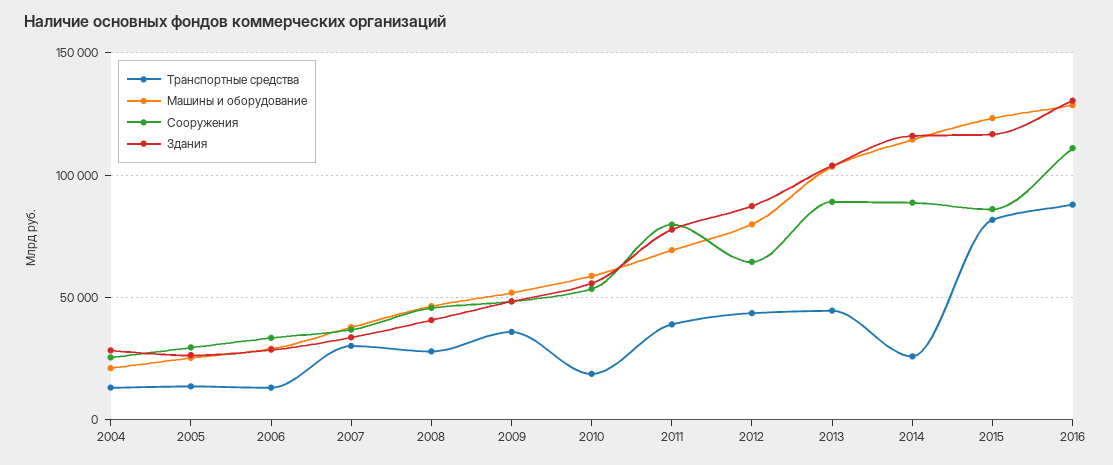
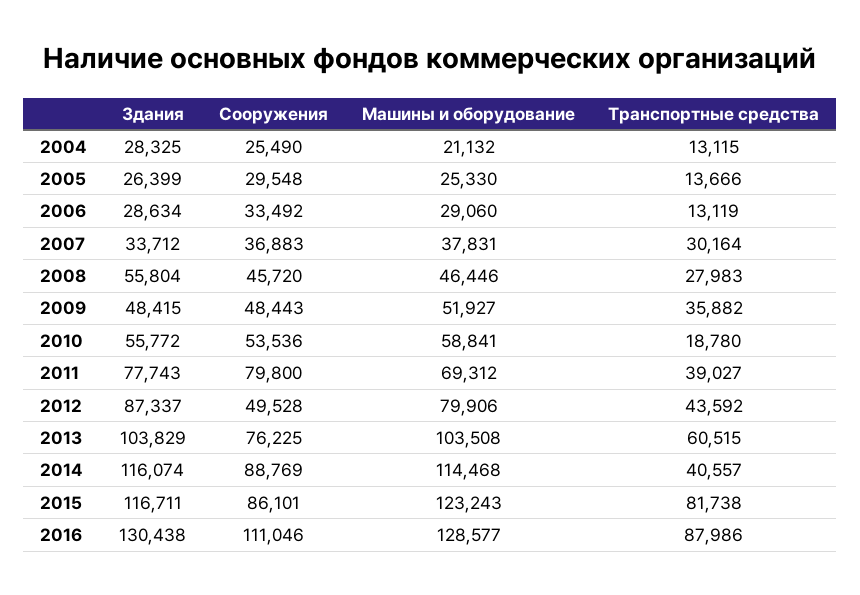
  {
    "Транспортные средства": {
      "2004": 13115,
      "2005": 13666,
      "2006": 13119,
      "2007": 30164,
      "2008": 27983,
      "2009": 35882,
      "2010": 18780,
      "2011": 39027,
      "2012": 43592,
-     "2013": 45000,
+     "2013": 60515,
-     "2014": 25000,
+     "2014": 40557,
      "2015": 81738,
      "2016": 87986
    },
    "Машины и оборудование": {
      "2004": 21132,
      "2005": 25330,
      "2006": 29060,
      "2007": 37831,
      "2008": 46446,
      "2009": 51927,
      "2010": 58841,
      "2011": 69312,
      "2012": 79906,
      "2013": 103508,
      "2014": 114468,
      "2015": 123243,
      "2016": 128577
    },
    "Сооружения": {
      "2004": 25490,
      "2005": 29548,
      "2006": 33492,
      "2007": 36883,
      "2008": 45720,
      "2009": 48443,
      "2010": 53536,
      "2011": 79800,
-     "2012": 65000,
+     "2012": 49528,
-     "2013": 90000,
+     "2013": 76225,
      "2014": 88769,
      "2015": 86101,
      "2016": 111046
    },
    "Здания": {
      "2004": 28325,
      "2005": 26399,
      "2006": 28634,
      "2007": 33712,
-     "2008": 40000,
+     "2008": 55804,
      "2009": 48415,
      "2010": 55772,
      "2011": 77743,
      "2012": 87337,
      "2013": 103829,
      "2014": 116074,
      "2015": 116711,
      "2016": 130438
    }
  }

